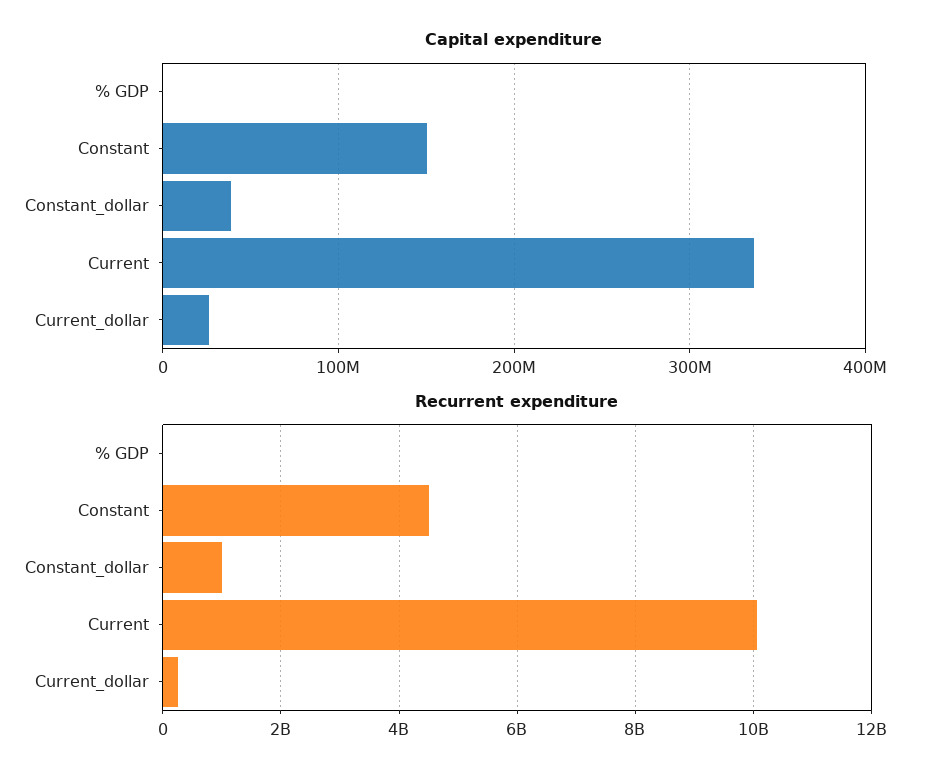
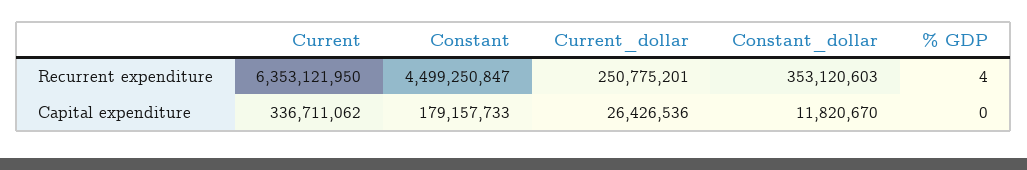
  {
    "Capital expenditure": {
      "% GDP": 0,
-     "Constant": 150000000,
+     "Constant": 179157733,
-     "Constant_dollar": 40000000,
+     "Constant_dollar": 11820670,
      "Current": 336711062,
      "Current_dollar": 26426536
    },
    "Recurrent expenditure": {
      "% GDP": 4,
      "Constant": 4499250847,
-     "Constant_dollar": 1000000000,
+     "Constant_dollar": 353120603,
-     "Current": 10000000000,
+     "Current": 6353121950,
      "Current_dollar": 250775201
    }
  }

